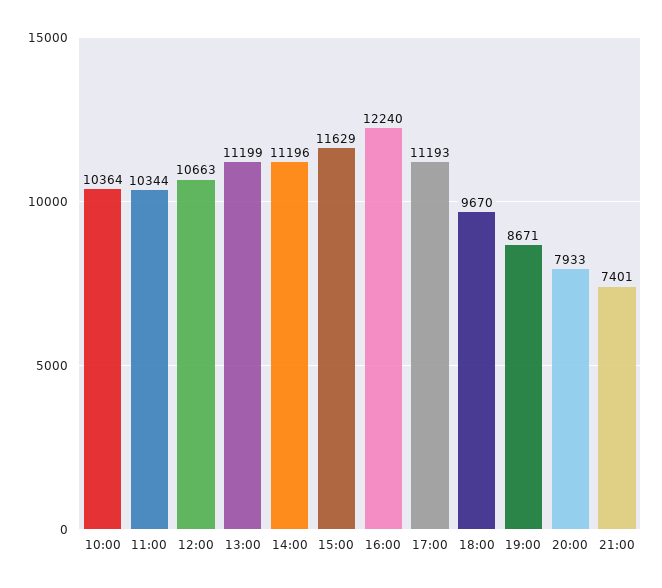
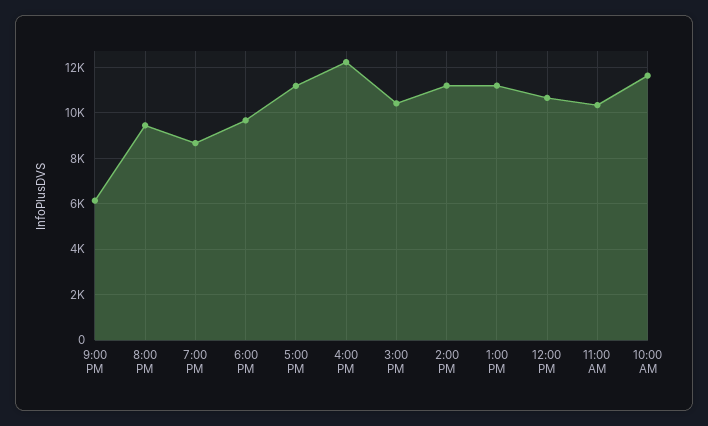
  {
-   "10:00": 10364,
+   "10:00": 11500,
    "11:00": 10344,
    "12:00": 10663,
    "13:00": 11199,
    "14:00": 11196,
-   "15:00": 11629,
+   "15:00": 10500,
    "16:00": 12240,
    "17:00": 11193,
    "18:00": 9670,
    "19:00": 8671,
-   "20:00": 7933,
+   "20:00": 9500,
-   "21:00": 7401
+   "21:00": 6000
  }

